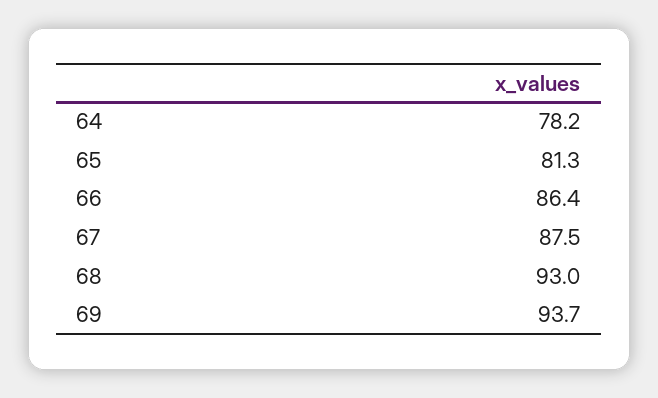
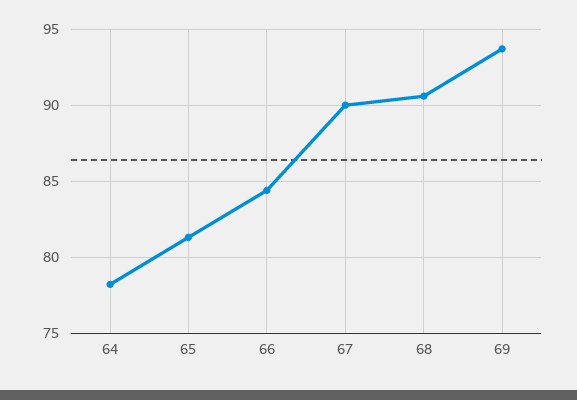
  {
    "64": 78.2,
    "65": 81.3,
-   "66": 86.4,
+   "66": 84.5,
-   "67": 87.5,
+   "67": 90,
-   "68": 93,
+   "68": 90.5,
    "69": 93.7
  }

